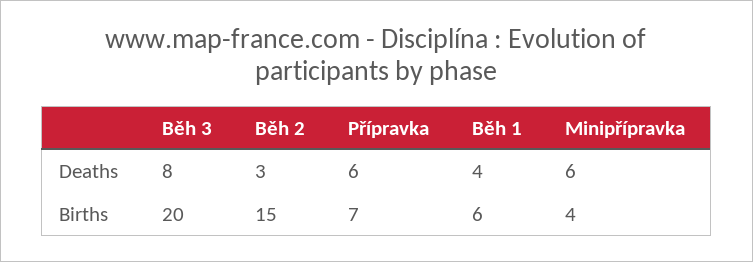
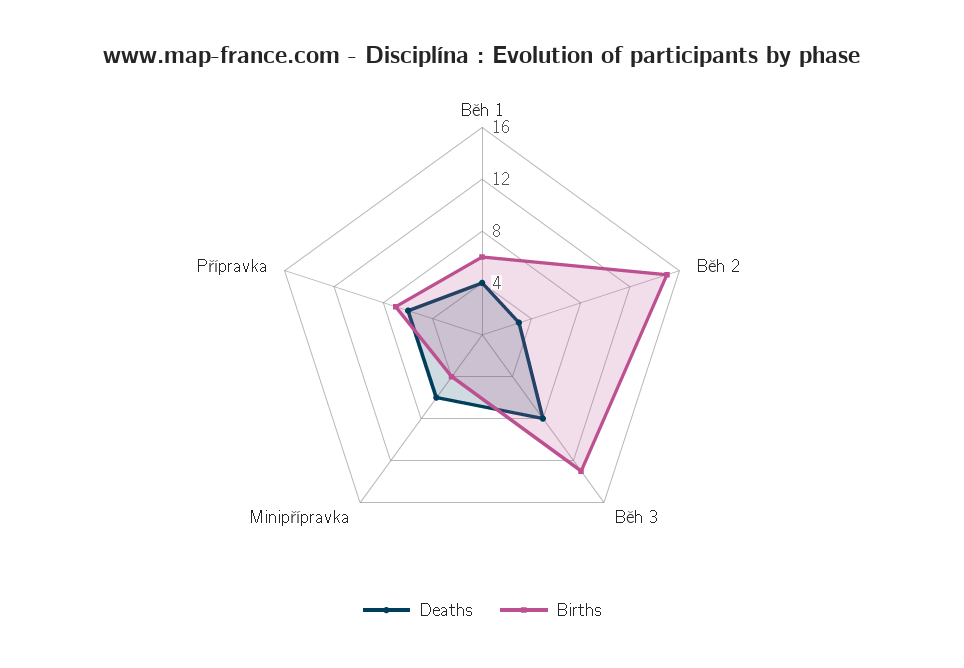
  {
    "Deaths": {
      "Běh 3": 8,
      "Běh 2": 3,
      "Přípravka": 6,
      "Běh 1": 4,
      "Minipřípravka": 6
    },
    "Births": {
-     "Běh 3": 20,
+     "Běh 3": 13,
      "Běh 2": 15,
      "Přípravka": 7,
      "Běh 1": 6,
      "Minipřípravka": 4
    }
  }

